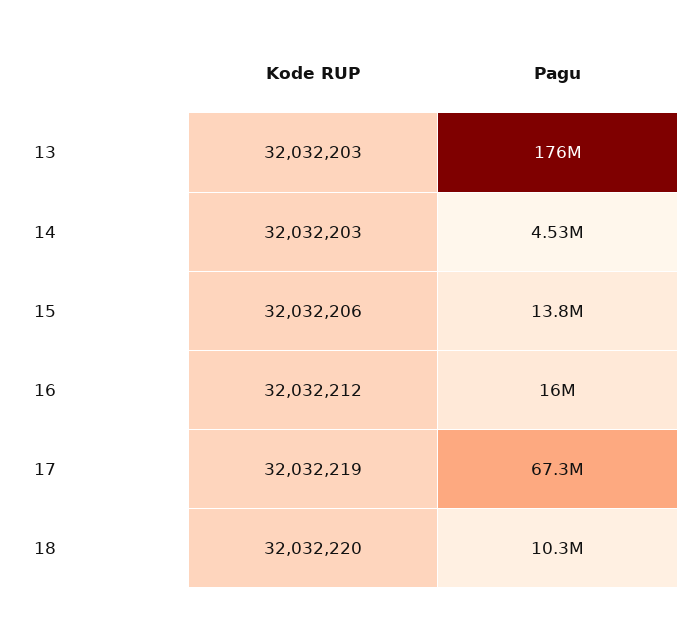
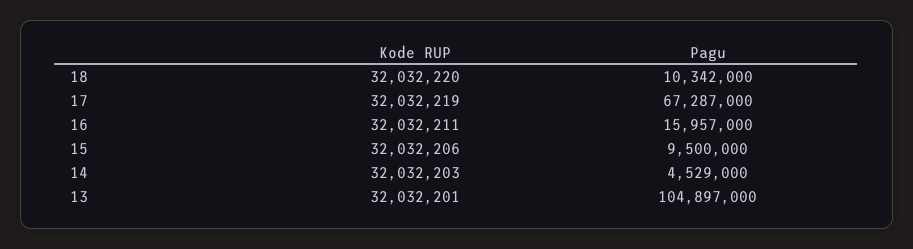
  {
    "Kode RUP": {
-     "13": 32032203,
+     "13": 32032201,
      "14": 32032203,
      "15": 32032206,
-     "16": 32032212,
+     "16": 32032211,
      "17": 32032219,
      "18": 32032220
    },
    "Pagu": {
-     "13": 176000000,
+     "13": 104897000,
      "14": 4529000,
-     "15": 13800000,
+     "15": 9500000,
      "16": 15957000,
      "17": 67287000,
      "18": 10342000
    }
  }

